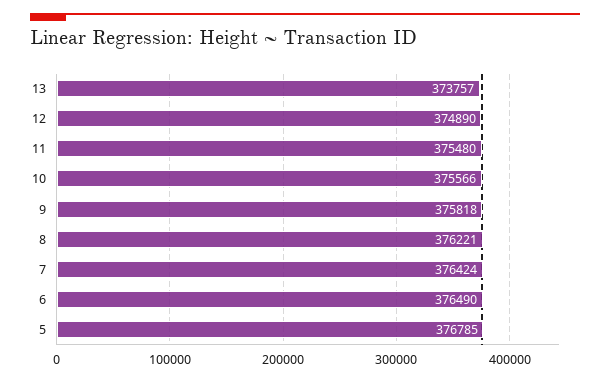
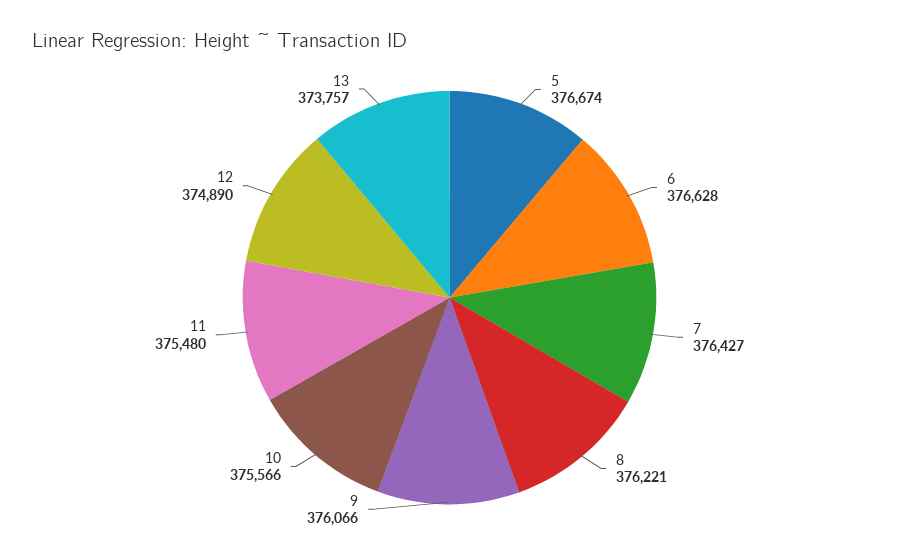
  {
    "13": 373757,
    "12": 374890,
    "11": 375480,
    "10": 375566,
-   "9": 375818,
+   "9": 376066,
    "8": 376221,
-   "7": 376424,
+   "7": 376427,
-   "6": 376490,
+   "6": 376628,
-   "5": 376785
+   "5": 376674
  }

